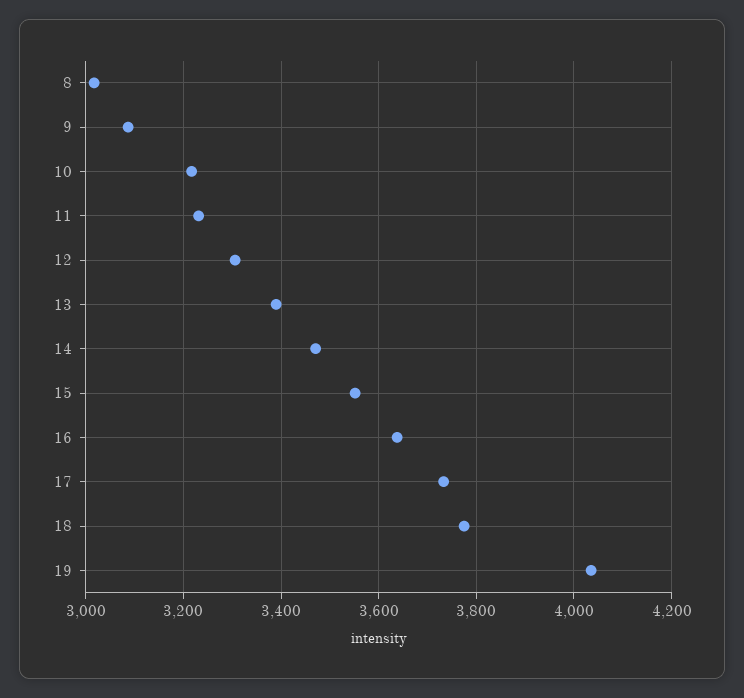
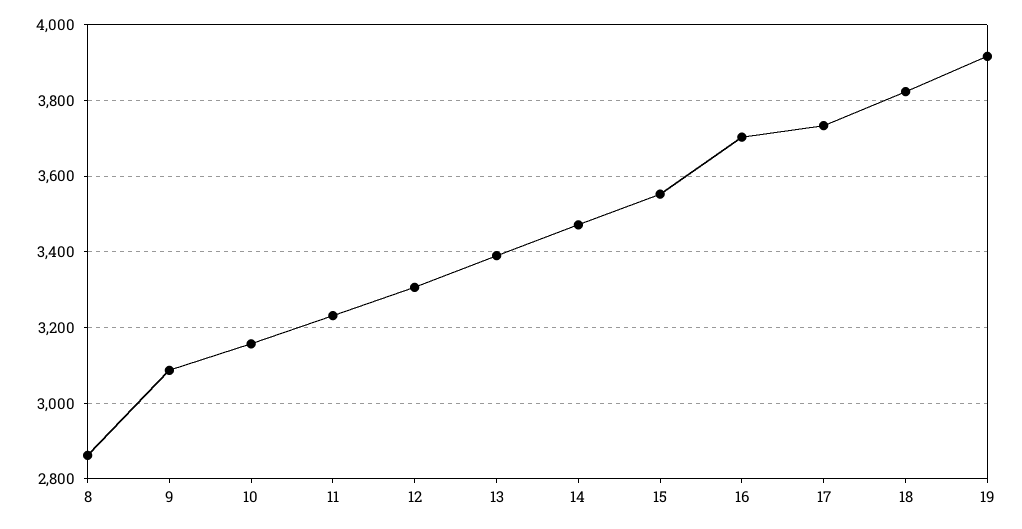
  {
-   "8": 3020,
+   "8": 2860,
    "9": 3080,
-   "10": 3220,
+   "10": 3160,
    "11": 3240,
    "12": 3300,
    "13": 3400,
    "14": 3480,
    "15": 3560,
-   "16": 3640,
+   "16": 3700,
    "17": 3740,
-   "18": 3780,
+   "18": 3820,
-   "19": 4040
+   "19": 3920
  }

